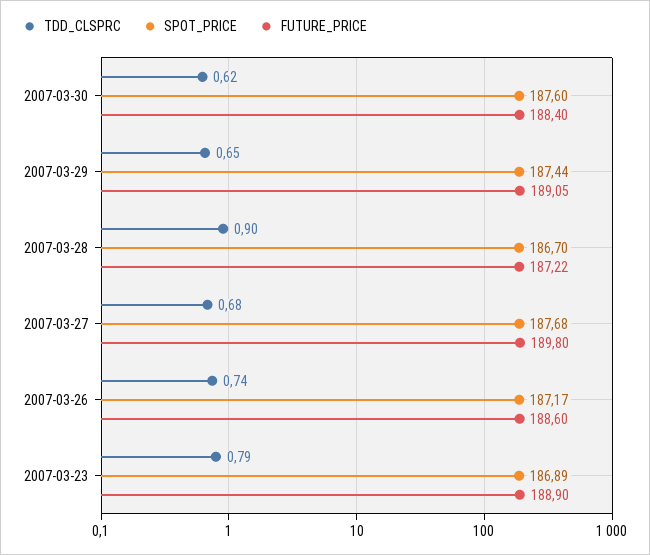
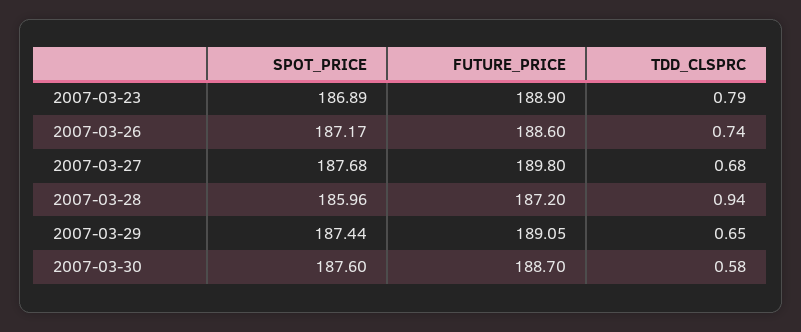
  {
    "TDD_CLSPRC": {
-     "2007-03-30": 0.62,
+     "2007-03-30": 0.58,
      "2007-03-29": 0.65,
-     "2007-03-28": 0.9,
+     "2007-03-28": 0.94,
      "2007-03-27": 0.68,
      "2007-03-26": 0.74,
      "2007-03-23": 0.79
    },
    "SPOT_PRICE": {
      "2007-03-30": 187.6,
      "2007-03-29": 187.44,
-     "2007-03-28": 186.7,
+     "2007-03-28": 185.96,
      "2007-03-27": 187.68,
      "2007-03-26": 187.17,
      "2007-03-23": 186.89
    },
    "FUTURE_PRICE": {
-     "2007-03-30": 188.4,
+     "2007-03-30": 188.7,
      "2007-03-29": 189.05,
-     "2007-03-28": 187.22,
+     "2007-03-28": 187.2,
      "2007-03-27": 189.8,
      "2007-03-26": 188.6,
      "2007-03-23": 188.9
    }
  }

